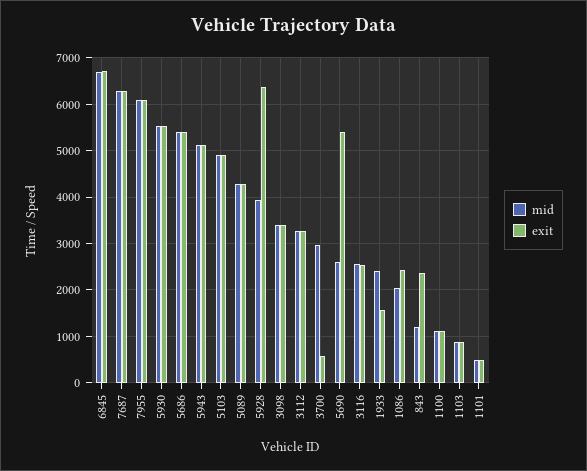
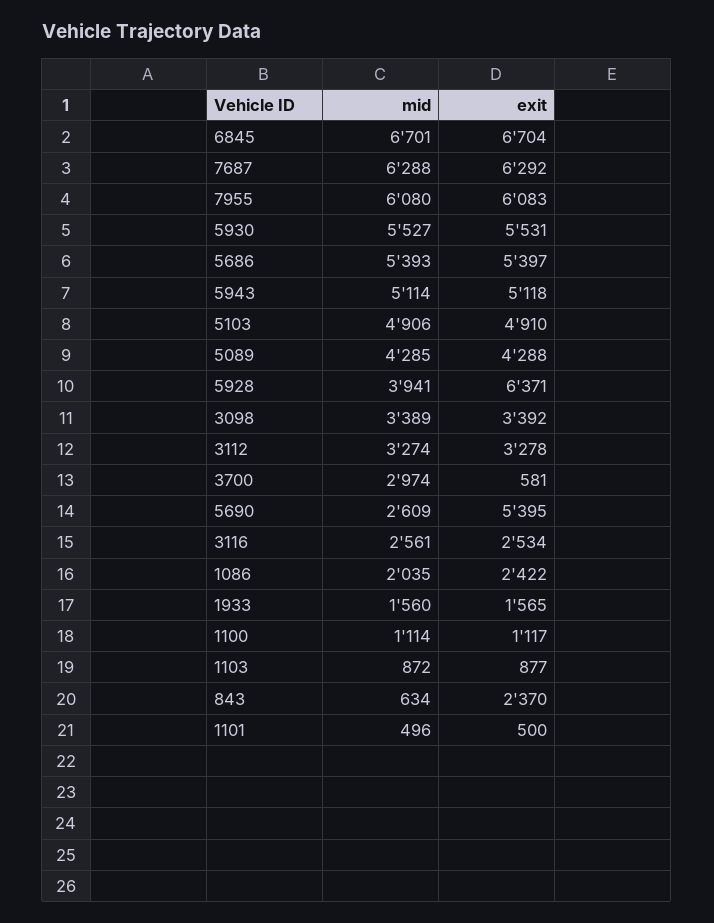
  {
    "mid": {
      "6845": 6701,
      "7687": 6288,
      "7955": 6080,
      "5930": 5527,
      "5686": 5393,
      "5943": 5114,
      "5103": 4906,
      "5089": 4285,
      "5928": 3941,
      "3098": 3389,
      "3112": 3274,
      "3700": 2974,
      "5690": 2609,
      "3116": 2561,
-     "1933": 2400,
+     "1933": 1560,
      "1086": 2035,
-     "843": 1200,
+     "843": 634,
      "1100": 1114,
      "1103": 872,
      "1101": 496
    },
    "exit": {
      "6845": 6704,
      "7687": 6292,
      "7955": 6083,
      "5930": 5531,
      "5686": 5397,
      "5943": 5118,
      "5103": 4910,
      "5089": 4288,
      "5928": 6371,
      "3098": 3392,
      "3112": 3278,
      "3700": 581,
      "5690": 5395,
      "3116": 2534,
      "1933": 1565,
      "1086": 2422,
      "843": 2370,
      "1100": 1117,
      "1103": 877,
      "1101": 500
    }
  }

